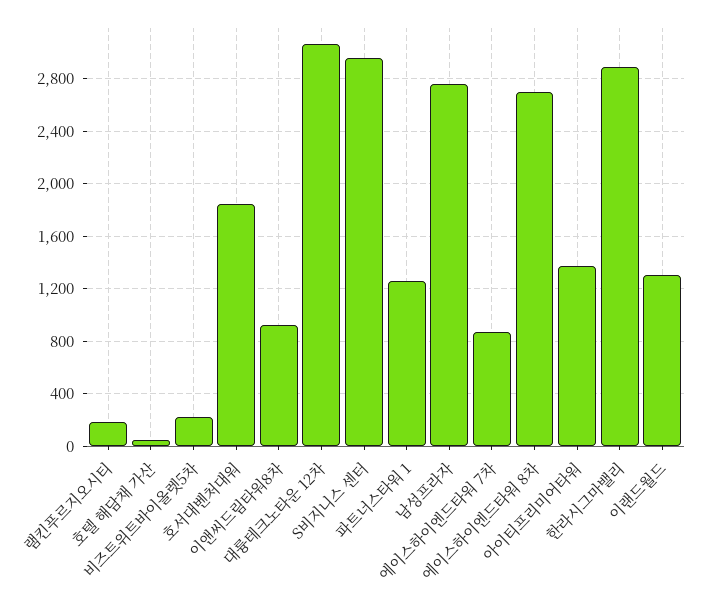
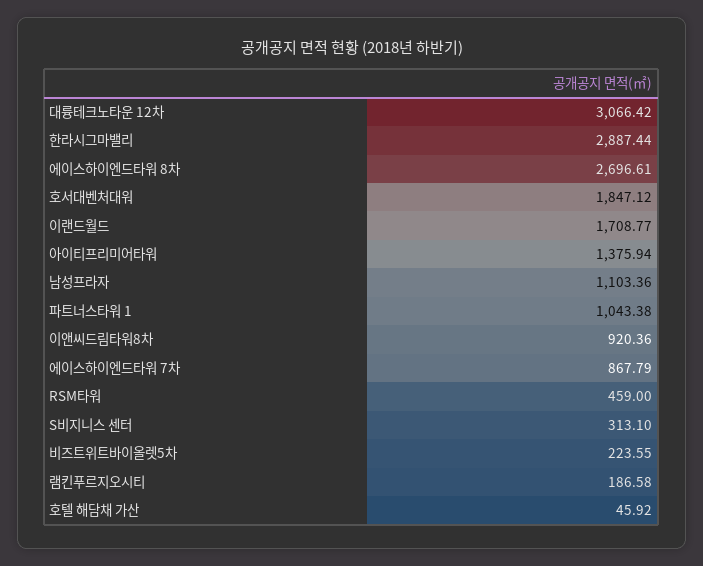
  {
    "램킨푸르지오시티": 186.58,
    "호텔 해담채 가산": 45.92,
    "비즈트위트바이올렛5차": 223.55,
    "호서대벤처대워": 1847.12,
    "이앤씨드림타워8차": 920.36,
    "대륭테크노타운 12차": 3066.42,
-   "S비지니스 센터": 2950,
+   "S비지니스 센터": 313.1,
-   "파트너스타워 1": 1250,
+   "파트너스타워 1": 1043.38,
-   "남성프라자": 2750,
+   "남성프라자": 1103.36,
    "에이스하이엔드타워 7차": 867.79,
    "에이스하이엔드타워 8차": 2696.61,
    "아이티프리미어타워": 1375.94,
    "한라시그마밸리": 2887.44,
-   "이랜드월드": 1300
+   "이랜드월드": 1708.77,
+   "RSM타워": 459
  }

